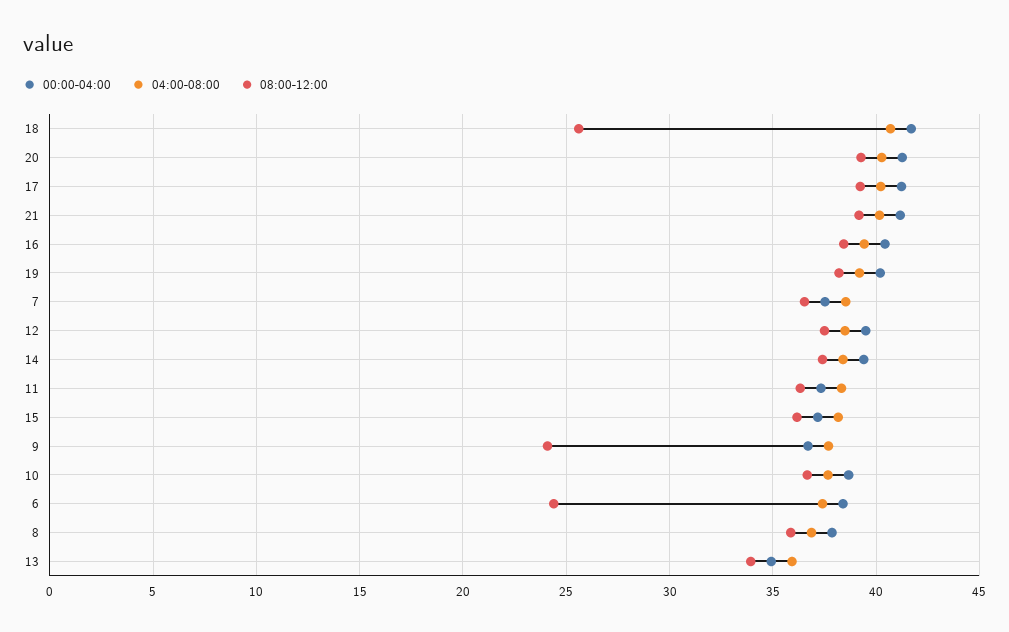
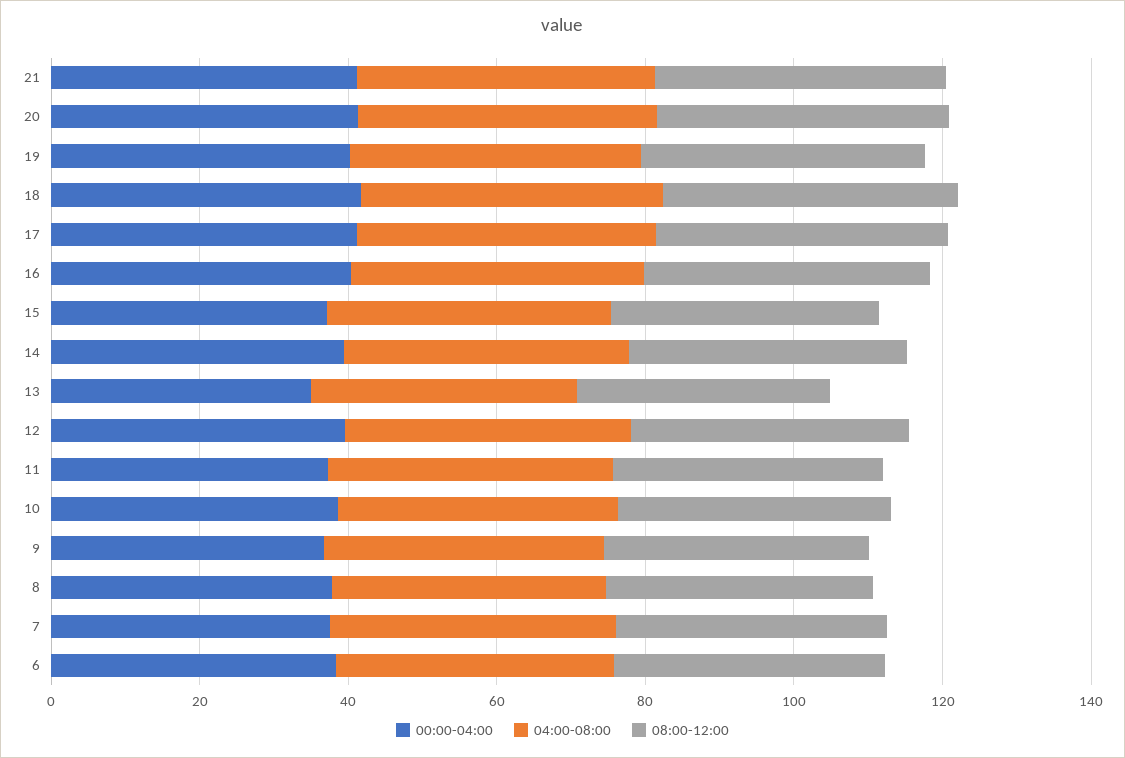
  {
    "00:00-04:00": {
      "18": 41.5,
      "20": 41.5,
      "17": 41,
      "21": 41,
      "16": 40.5,
      "19": 40,
      "7": 37.5,
      "12": 39.5,
      "14": 39.5,
      "11": 37.5,
      "15": 37,
      "9": 36.5,
      "10": 38.5,
      "6": 38.5,
      "8": 38,
      "13": 35
    },
    "04:00-08:00": {
      "18": 40.5,
      "20": 40.5,
      "17": 40,
      "21": 40,
      "16": 39.5,
      "19": 39,
      "7": 38.5,
      "12": 38.5,
      "14": 38.5,
      "11": 38.5,
      "15": 38,
      "9": 37.5,
      "10": 37.5,
      "6": 37.5,
      "8": 37,
      "13": 36
    },
    "08:00-12:00": {
-     "18": 25.5,
+     "18": 40,
      "20": 39.5,
      "17": 39,
      "21": 39,
      "16": 38.5,
      "19": 38,
      "7": 36.5,
      "12": 37.5,
      "14": 37.5,
      "11": 36.5,
      "15": 36,
-     "9": 24,
+     "9": 35,
      "10": 36.5,
-     "6": 24.5,
+     "6": 35,
      "8": 36,
      "13": 34
    }
  }

